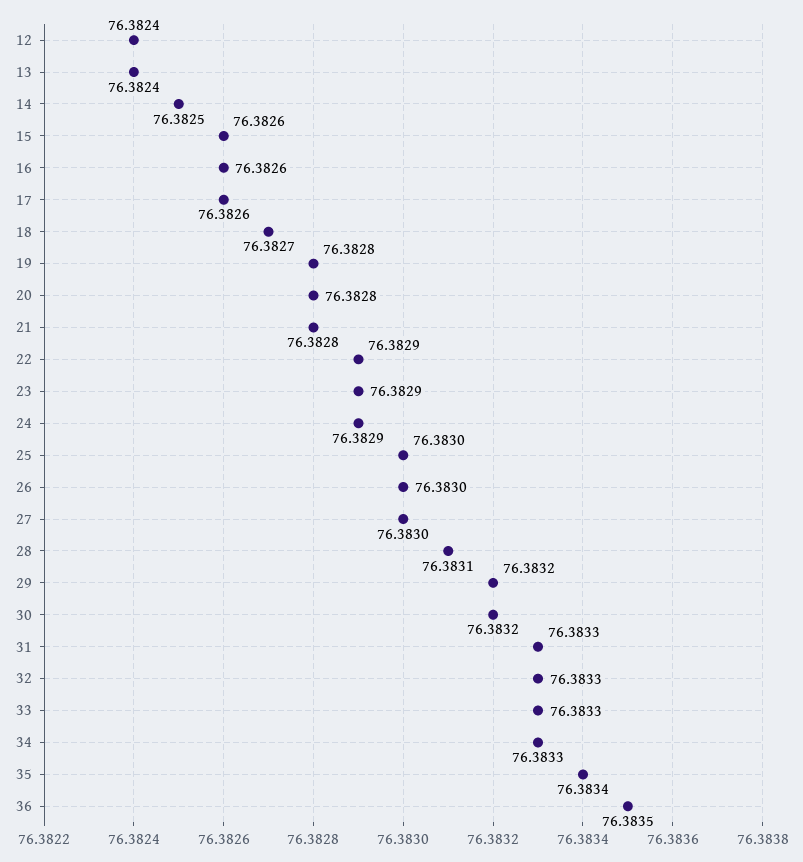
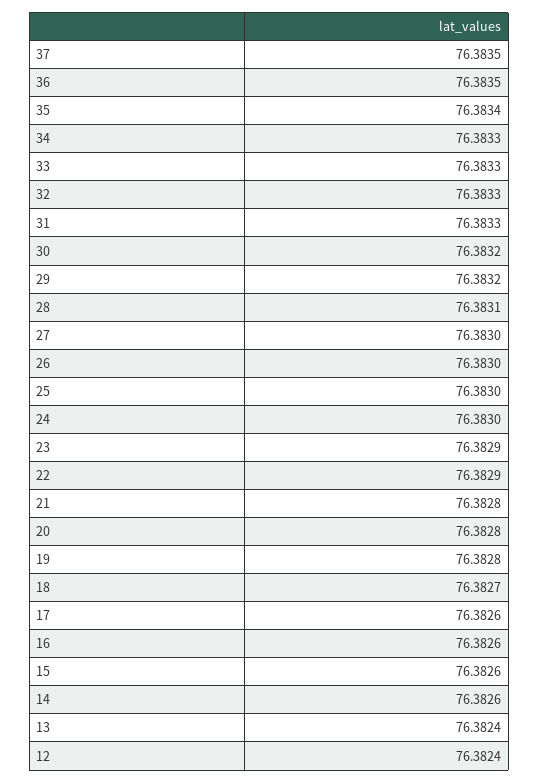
  {
    "12": 76.3824,
    "13": 76.3824,
-   "14": 76.3825,
+   "14": 76.3826,
    "15": 76.3826,
    "16": 76.3826,
    "17": 76.3826,
    "18": 76.3827,
    "19": 76.3828,
    "20": 76.3828,
    "21": 76.3828,
    "22": 76.3829,
    "23": 76.3829,
-   "24": 76.3829,
+   "24": 76.383,
    "25": 76.383,
    "26": 76.383,
    "27": 76.383,
    "28": 76.3831,
    "29": 76.3832,
    "30": 76.3832,
    "31": 76.3833,
    "32": 76.3833,
    "33": 76.3833,
    "34": 76.3833,
    "35": 76.3834,
-   "36": 76.3835
+   "36": 76.3835,
+   "37": 76.3835
  }

